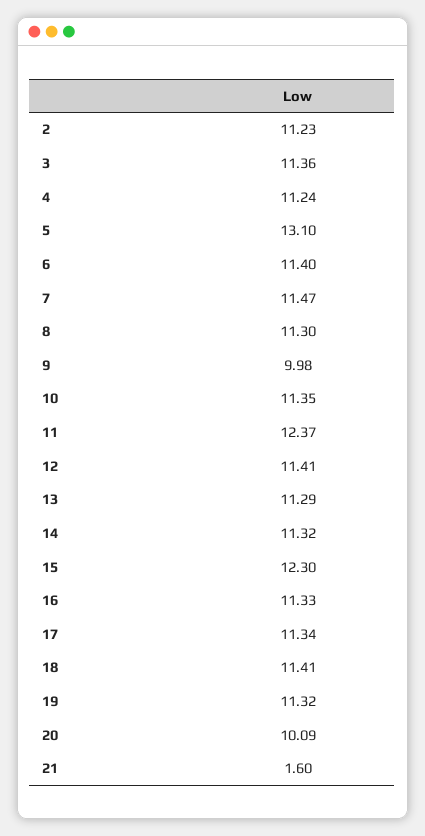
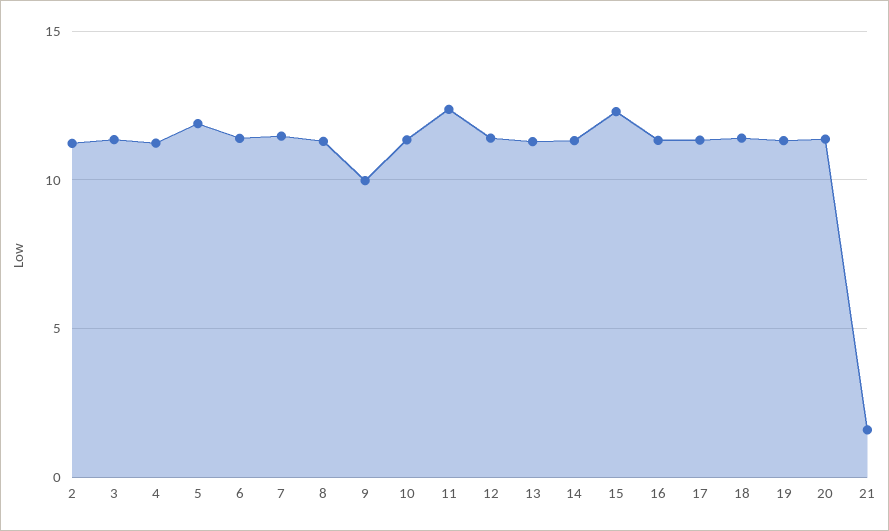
  {
    "2": 11.23,
    "3": 11.36,
    "4": 11.24,
-   "5": 13.1,
+   "5": 12,
    "6": 11.4,
    "7": 11.47,
    "8": 11.3,
    "9": 9.98,
    "10": 11.35,
    "11": 12.37,
    "12": 11.41,
    "13": 11.29,
    "14": 11.32,
    "15": 12.3,
    "16": 11.33,
    "17": 11.34,
    "18": 11.41,
    "19": 11.32,
-   "20": 10.09,
+   "20": 11.5,
    "21": 1.6
  }

